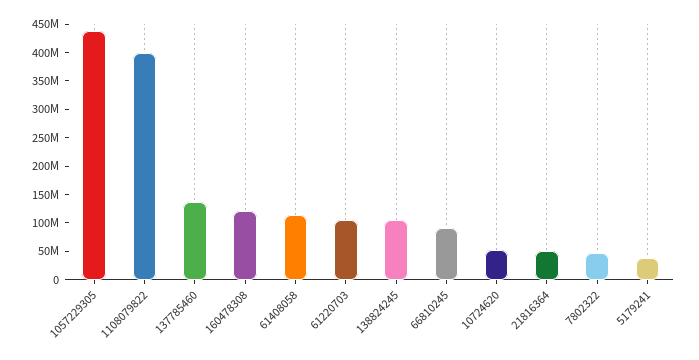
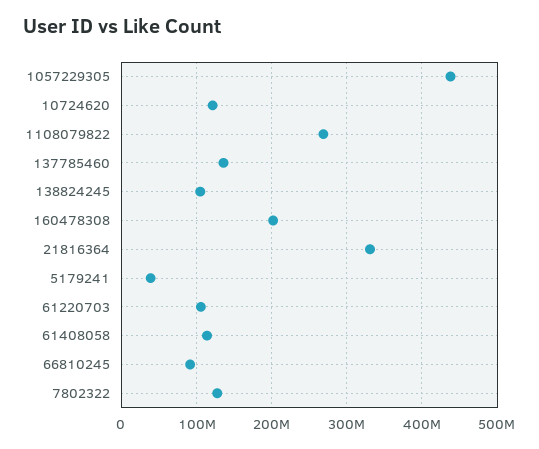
  {
    "1057229305": 440000000,
-   "1108079822": 400000000,
+   "1108079822": 270000000,
    "137785460": 140000000,
-   "160478308": 125000000,
+   "160478308": 200000000,
    "61408058": 110000000,
    "61220703": 110000000,
    "138824245": 100000000,
    "66810245": 90000000,
-   "10724620": 50000000,
+   "10724620": 120000000,
-   "21816364": 50000000,
+   "21816364": 330000000,
-   "7802322": 50000000,
+   "7802322": 130000000,
    "5179241": 40000000
  }

